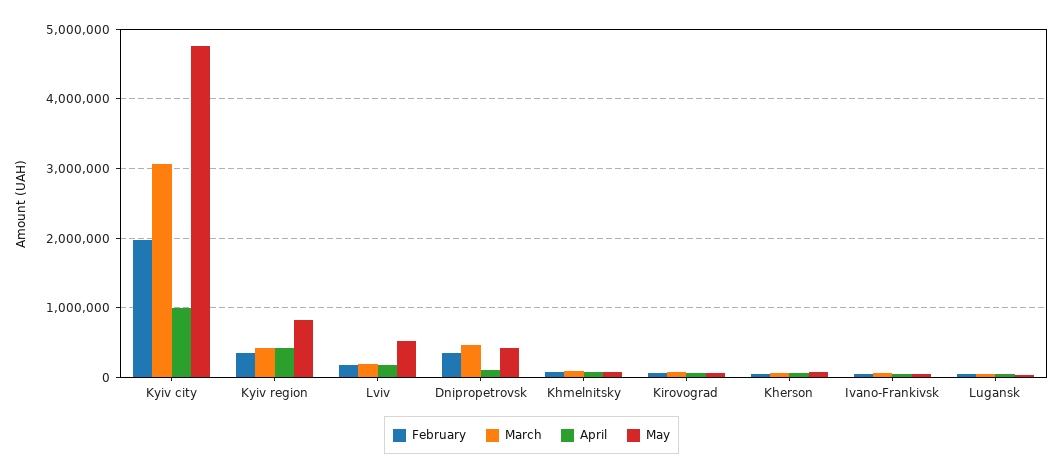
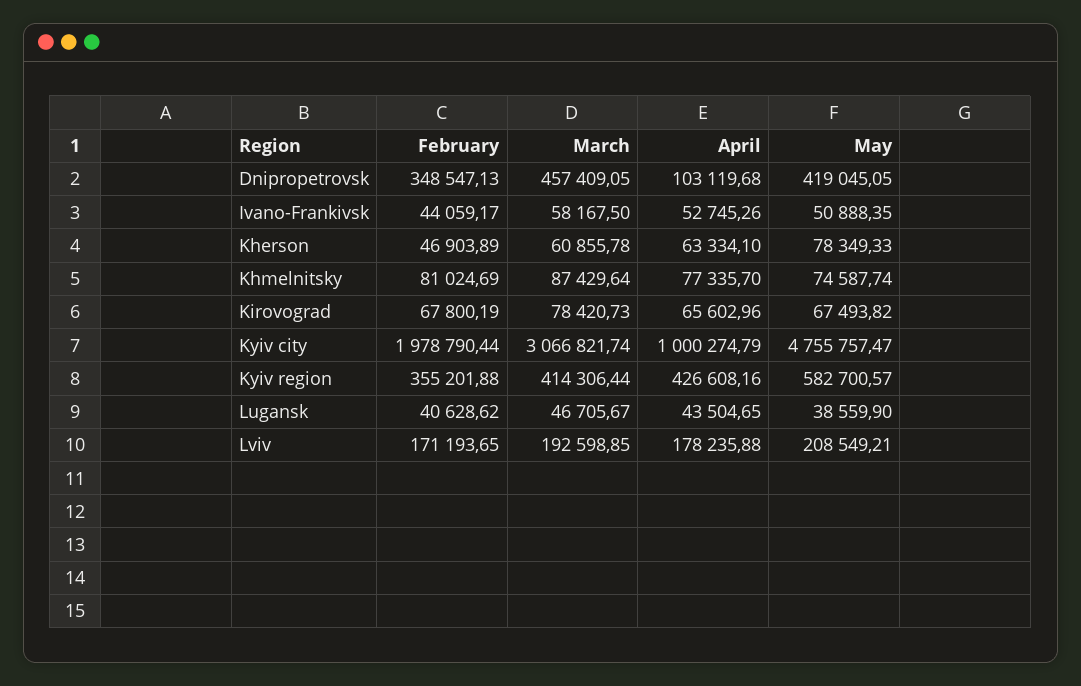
  {
    "February": {
      "Kyiv city": 1978790.44,
      "Kyiv region": 355201.88,
      "Lviv": 171193.65,
      "Dnipropetrovsk": 348547.13,
      "Khmelnitsky": 81024.69,
      "Kirovograd": 67800.19,
      "Kherson": 46903.89,
      "Ivano-Frankivsk": 44059.17,
      "Lugansk": 40628.62
    },
    "March": {
      "Kyiv city": 3066821.74,
      "Kyiv region": 414306.44,
      "Lviv": 192598.85,
      "Dnipropetrovsk": 457409.05,
      "Khmelnitsky": 87429.64,
      "Kirovograd": 78420.73,
      "Kherson": 60855.78,
      "Ivano-Frankivsk": 58167.5,
      "Lugansk": 46705.67
    },
    "April": {
      "Kyiv city": 1000274.79,
      "Kyiv region": 426608.16,
      "Lviv": 178235.88,
      "Dnipropetrovsk": 103119.68,
      "Khmelnitsky": 77335.7,
      "Kirovograd": 65602.96,
      "Kherson": 63334.1,
      "Ivano-Frankivsk": 52745.26,
      "Lugansk": 43504.65
    },
    "May": {
      "Kyiv city": 4755757.47,
-     "Kyiv region": 800000,
+     "Kyiv region": 582700.57,
-     "Lviv": 500000,
+     "Lviv": 208549.21,
      "Dnipropetrovsk": 419045.05,
      "Khmelnitsky": 74587.74,
      "Kirovograd": 67493.82,
      "Kherson": 78349.33,
      "Ivano-Frankivsk": 50888.35,
      "Lugansk": 38559.9
    }
  }

